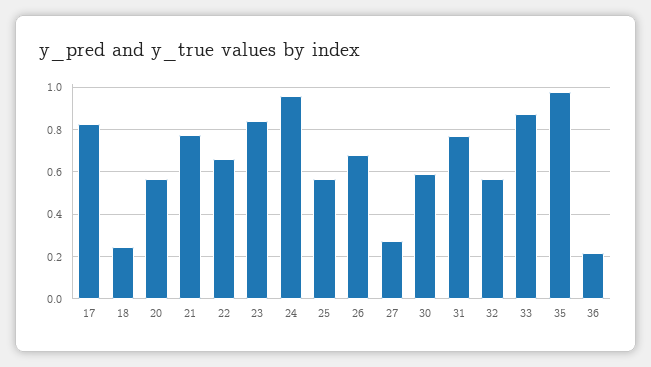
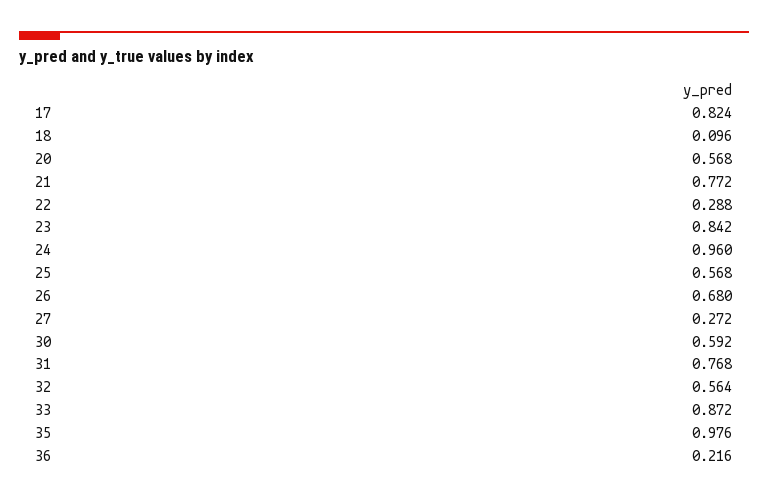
  {
    "17": 0.824,
-   "18": 0.25,
+   "18": 0.096,
    "20": 0.568,
    "21": 0.772,
-   "22": 0.65,
+   "22": 0.288,
    "23": 0.842,
    "24": 0.96,
    "25": 0.568,
    "26": 0.68,
    "27": 0.272,
    "30": 0.592,
    "31": 0.768,
    "32": 0.564,
    "33": 0.872,
    "35": 0.976,
    "36": 0.216
  }

